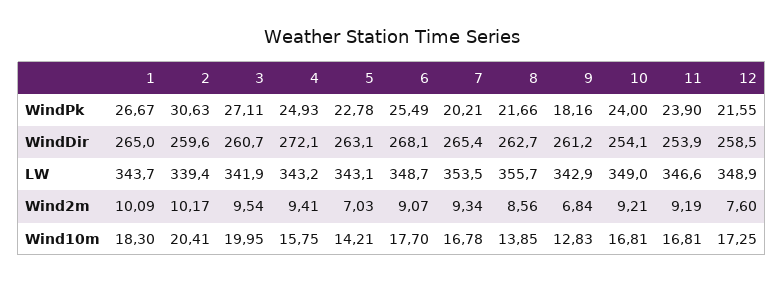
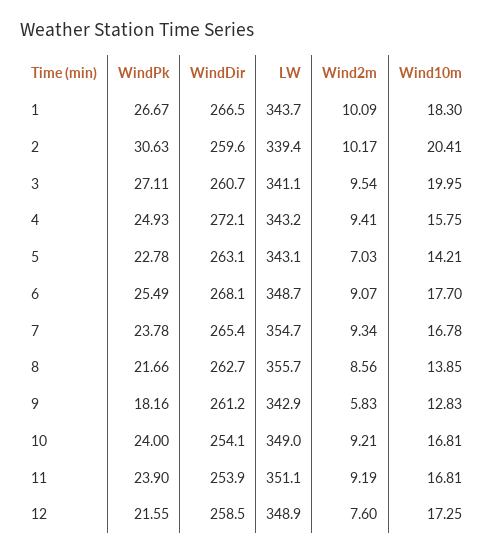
  {
    "1": {
      "WindPk": 26.67,
-     "WindDir": 265,
+     "WindDir": 266.5,
      "LW": 343.7,
      "Wind2m": 10.09,
      "Wind10m": 18.3
    },
    "2": {
      "WindPk": 30.63,
      "WindDir": 259.6,
      "LW": 339.4,
      "Wind2m": 10.17,
      "Wind10m": 20.41
    },
    "3": {
      "WindPk": 27.11,
      "WindDir": 260.7,
-     "LW": 341.9,
+     "LW": 341.1,
      "Wind2m": 9.54,
      "Wind10m": 19.95
    },
    "4": {
      "WindPk": 24.93,
      "WindDir": 272.1,
      "LW": 343.2,
      "Wind2m": 9.41,
      "Wind10m": 15.75
    },
    "5": {
      "WindPk": 22.78,
      "WindDir": 263.1,
      "LW": 343.1,
      "Wind2m": 7.03,
      "Wind10m": 14.21
    },
    "6": {
      "WindPk": 25.49,
      "WindDir": 268.1,
      "LW": 348.7,
      "Wind2m": 9.07,
      "Wind10m": 17.7
    },
    "7": {
-     "WindPk": 20.21,
+     "WindPk": 23.78,
      "WindDir": 265.4,
-     "LW": 353.5,
+     "LW": 354.7,
      "Wind2m": 9.34,
      "Wind10m": 16.78
    },
    "8": {
      "WindPk": 21.66,
      "WindDir": 262.7,
      "LW": 355.7,
      "Wind2m": 8.56,
      "Wind10m": 13.85
    },
    "9": {
      "WindPk": 18.16,
      "WindDir": 261.2,
      "LW": 342.9,
-     "Wind2m": 6.84,
+     "Wind2m": 5.83,
      "Wind10m": 12.83
    },
    "10": {
      "WindPk": 24,
      "WindDir": 254.1,
      "LW": 349,
      "Wind2m": 9.21,
      "Wind10m": 16.81
    },
    "11": {
      "WindPk": 23.9,
      "WindDir": 253.9,
-     "LW": 346.6,
+     "LW": 351.1,
      "Wind2m": 9.19,
      "Wind10m": 16.81
    },
    "12": {
      "WindPk": 21.55,
      "WindDir": 258.5,
      "LW": 348.9,
      "Wind2m": 7.6,
      "Wind10m": 17.25
    }
  }

